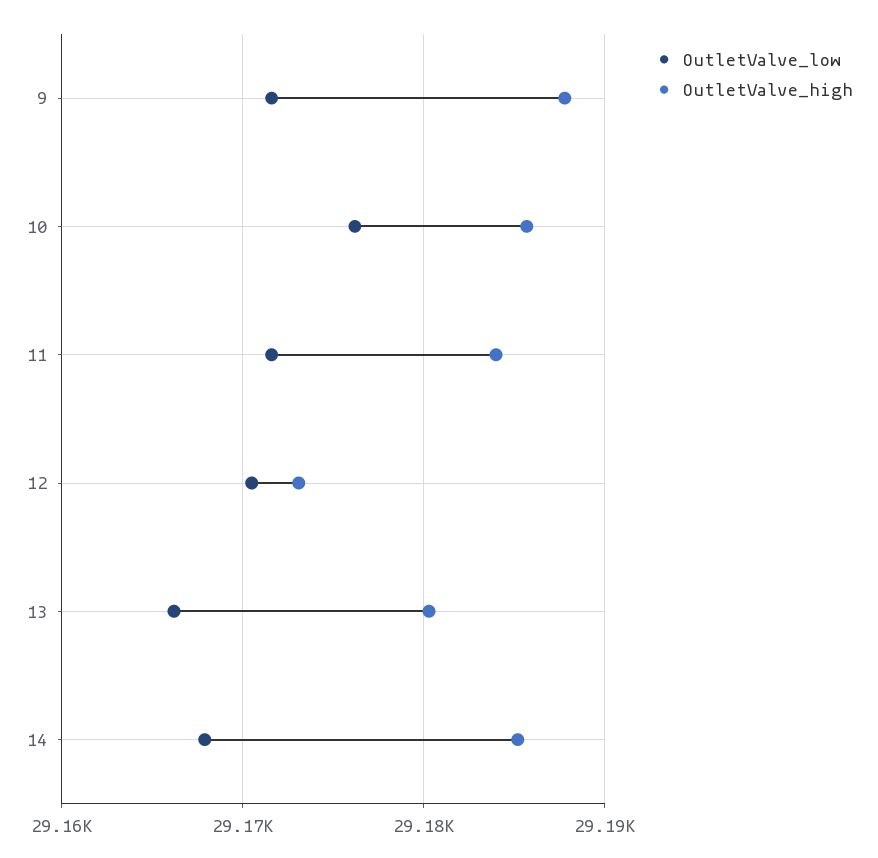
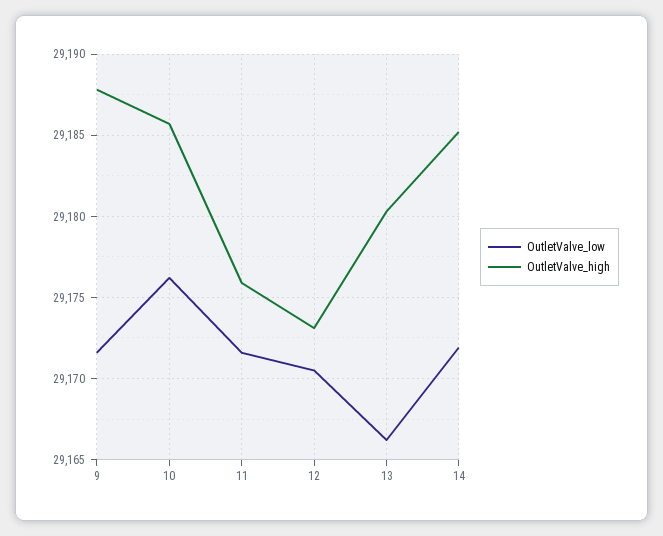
  {
    "OutletValve_low": {
      "9": 29171.5,
      "10": 29176,
      "11": 29171.5,
      "12": 29170.5,
      "13": 29166,
-     "14": 29168
+     "14": 29172
    },
    "OutletValve_high": {
      "9": 29188,
      "10": 29185.5,
-     "11": 29184,
+     "11": 29176,
      "12": 29173,
      "13": 29180.5,
      "14": 29185
    }
  }

